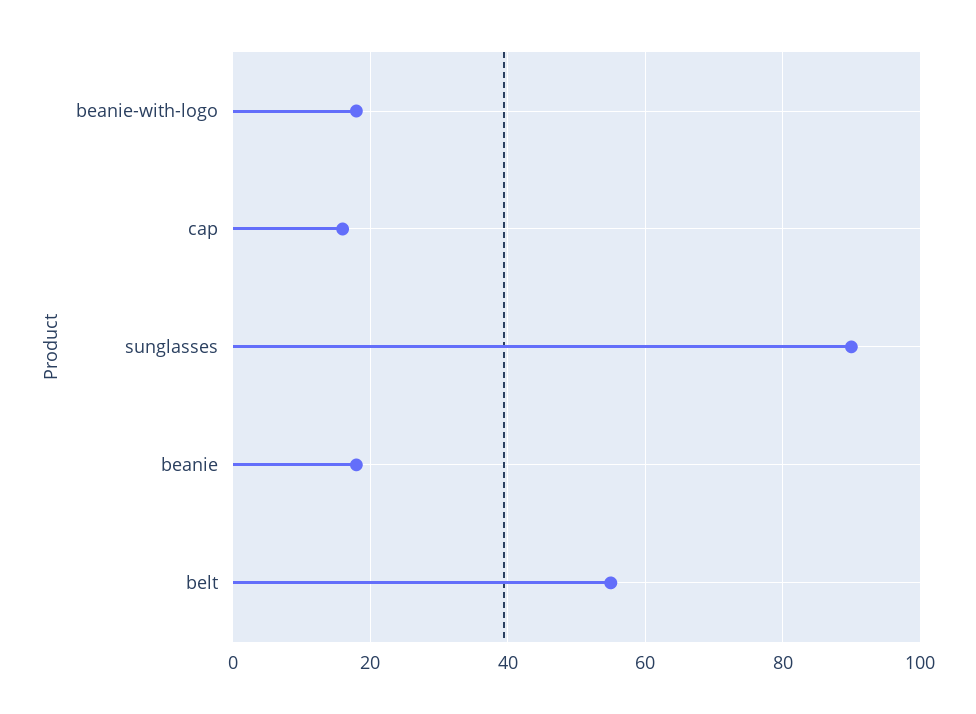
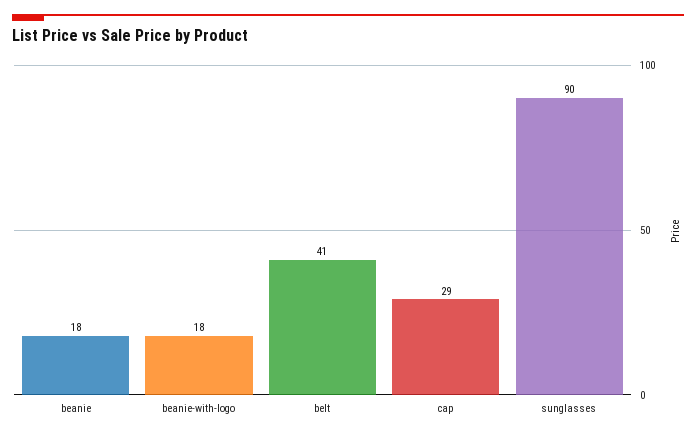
  {
    "beanie-with-logo": 18,
-   "cap": 15,
+   "cap": 29,
    "sunglasses": 90,
    "beanie": 18,
-   "belt": 55
+   "belt": 41
  }

